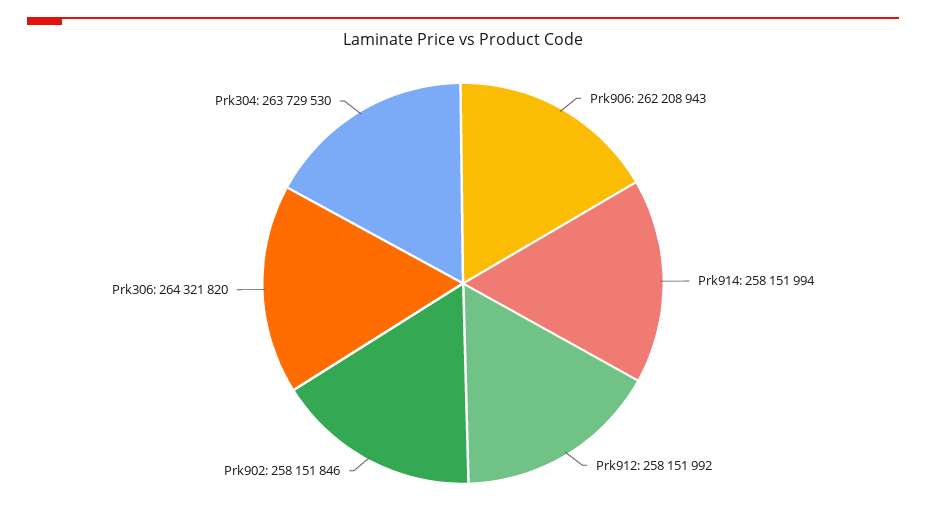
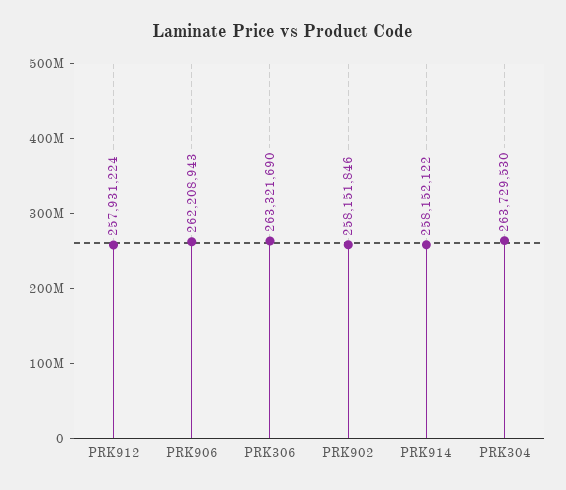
  {
    "Prk906": 262208943,
-   "Prk914": 258151994,
+   "Prk914": 258152122,
-   "Prk912": 258151992,
+   "Prk912": 257931224,
    "Prk902": 258151846,
-   "Prk306": 264321820,
+   "Prk306": 263321690,
    "Prk304": 263729530
  }

